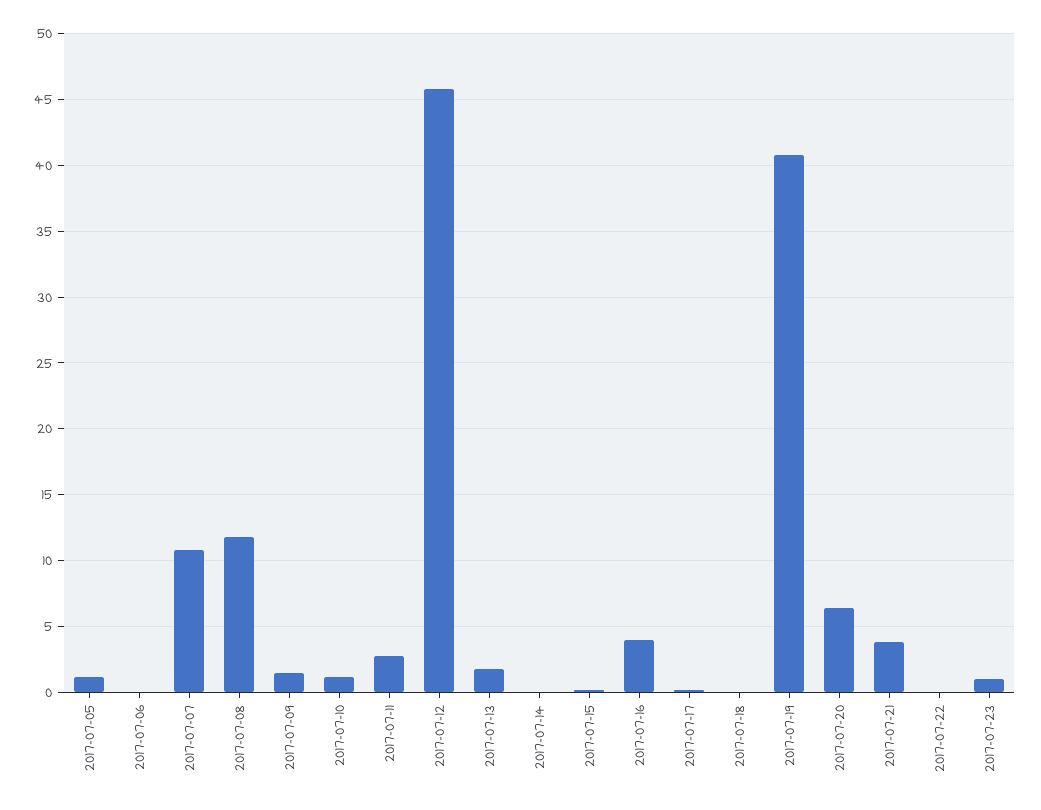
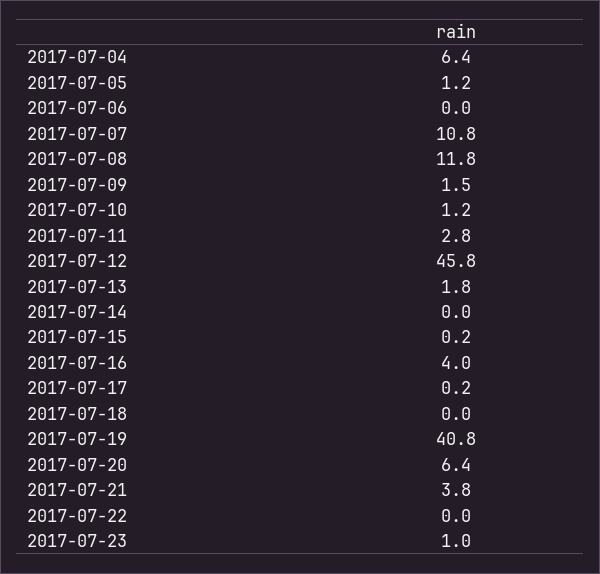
  {
    "2017-07-05": 1.2,
    "2017-07-06": 0,
    "2017-07-07": 10.8,
    "2017-07-08": 11.8,
    "2017-07-09": 1.5,
    "2017-07-10": 1.2,
    "2017-07-11": 2.8,
    "2017-07-12": 45.8,
    "2017-07-13": 1.8,
    "2017-07-14": 0,
    "2017-07-15": 0.2,
    "2017-07-16": 4,
    "2017-07-17": 0.2,
    "2017-07-18": 0,
    "2017-07-19": 40.8,
    "2017-07-20": 6.4,
    "2017-07-21": 3.8,
    "2017-07-22": 0,
-   "2017-07-23": 1
+   "2017-07-23": 1,
+   "2017-07-04": 6.4
  }

